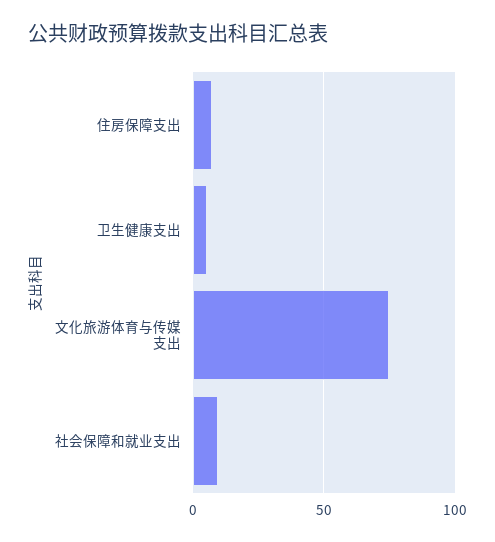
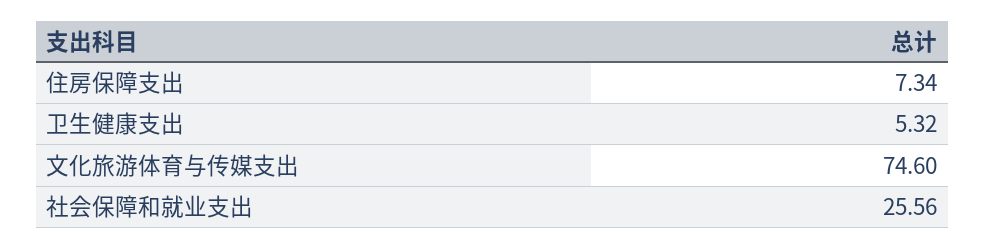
  {
    "住房保障支出": 7.34,
    "卫生健康支出": 5.32,
    "文化旅游体育与传媒支出": 74.6,
-   "社会保障和就业支出": 10
+   "社会保障和就业支出": 25.56
  }

